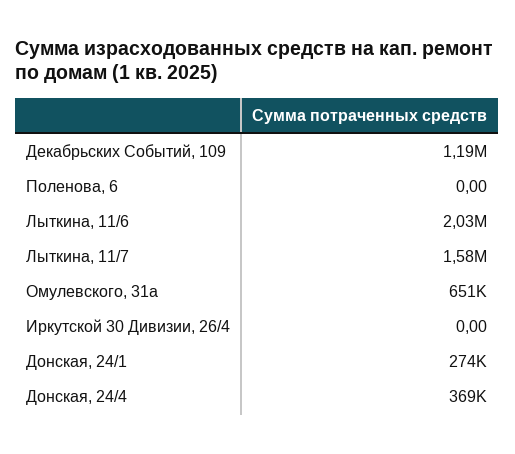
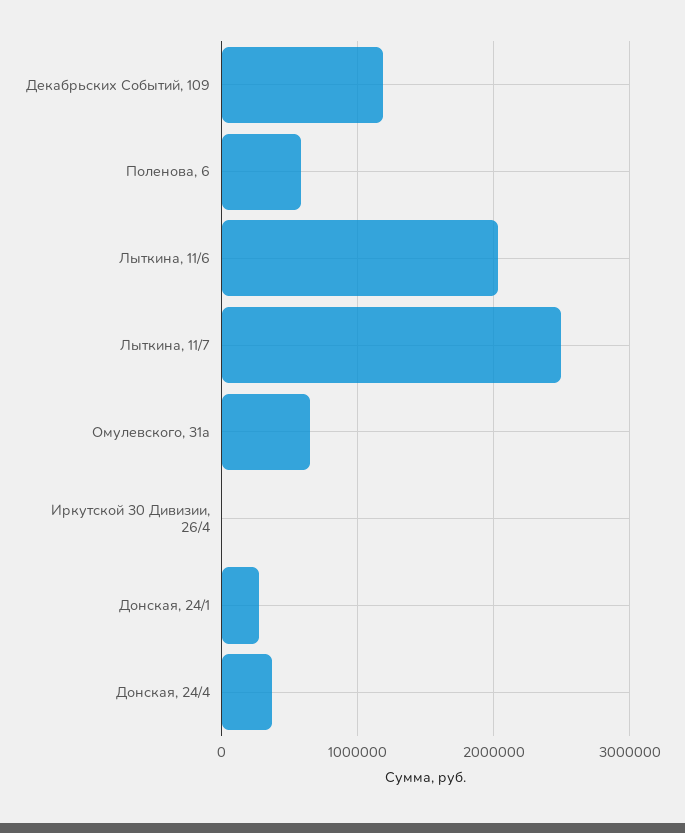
  {
    "Декабрьских Событий, 109": 1190000,
-   "Поленова, 6": 0,
+   "Поленова, 6": 600000,
    "Лыткина, 11/6": 2030000,
-   "Лыткина, 11/7": 1580000,
+   "Лыткина, 11/7": 2500000,
    "Омулевского, 31а": 651000,
    "Иркутской 30 Дивизии, 26/4": 0,
    "Донская, 24/1": 274000,
    "Донская, 24/4": 369000
  }

